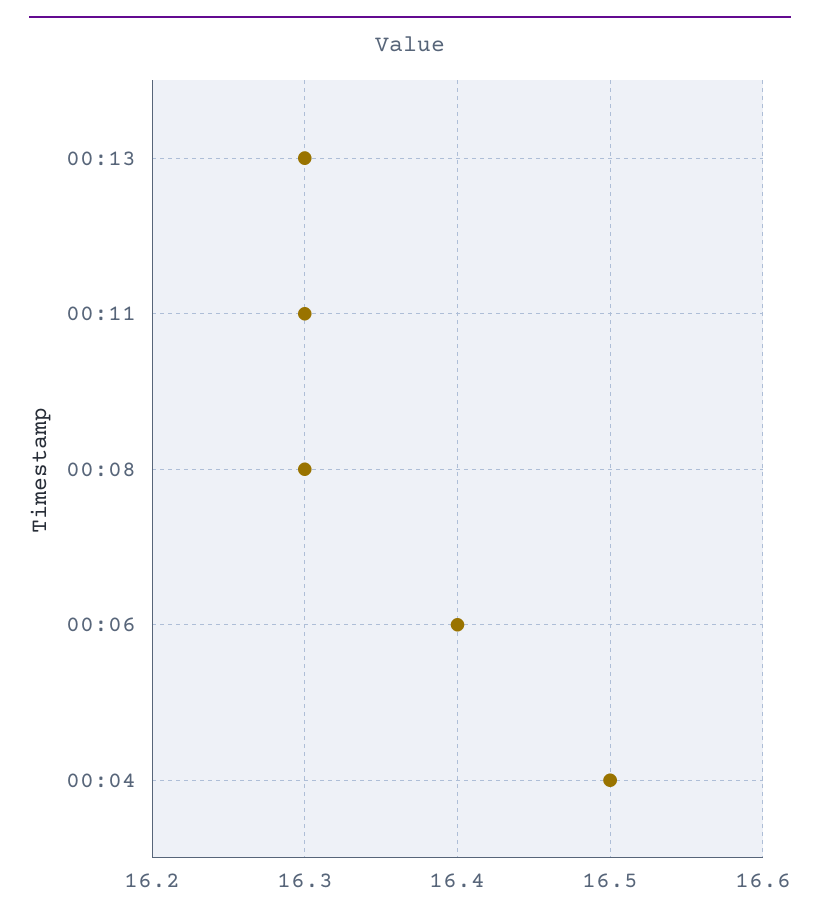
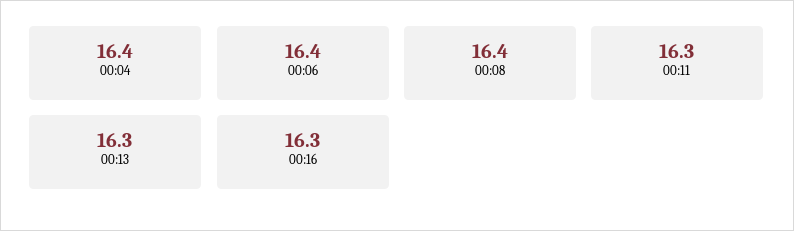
  {
    "00:13": 16.3,
    "00:11": 16.3,
-   "00:08": 16.3,
+   "00:08": 16.4,
    "00:06": 16.4,
-   "00:04": 16.5
+   "00:04": 16.4,
+   "00:16": 16.3
  }

